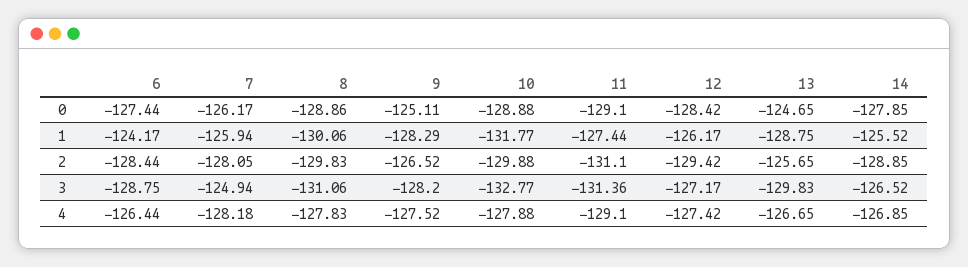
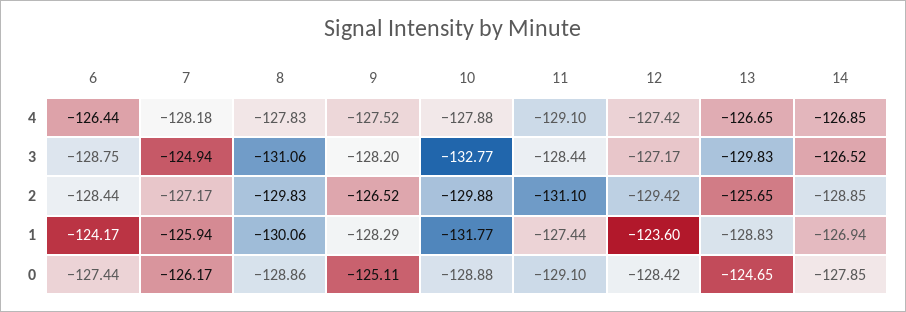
  {
    "6": {
      "0": -127.44,
      "1": -124.17,
      "2": -128.44,
      "3": -128.75,
      "4": -126.44
    },
    "7": {
      "0": -126.17,
      "1": -125.94,
-     "2": -128.05,
+     "2": -127.17,
      "3": -124.94,
      "4": -128.18
    },
    "8": {
      "0": -128.86,
      "1": -130.06,
      "2": -129.83,
      "3": -131.06,
      "4": -127.83
    },
    "9": {
      "0": -125.11,
      "1": -128.29,
      "2": -126.52,
      "3": -128.2,
      "4": -127.52
    },
    "10": {
      "0": -128.88,
      "1": -131.77,
      "2": -129.88,
      "3": -132.77,
      "4": -127.88
    },
    "11": {
      "0": -129.1,
      "1": -127.44,
      "2": -131.1,
-     "3": -131.36,
+     "3": -128.44,
      "4": -129.1
    },
    "12": {
      "0": -128.42,
-     "1": -126.17,
+     "1": -123.6,
      "2": -129.42,
      "3": -127.17,
      "4": -127.42
    },
    "13": {
      "0": -124.65,
-     "1": -128.75,
+     "1": -128.83,
      "2": -125.65,
      "3": -129.83,
      "4": -126.65
    },
    "14": {
      "0": -127.85,
-     "1": -125.52,
+     "1": -126.94,
      "2": -128.85,
      "3": -126.52,
      "4": -126.85
    }
  }

